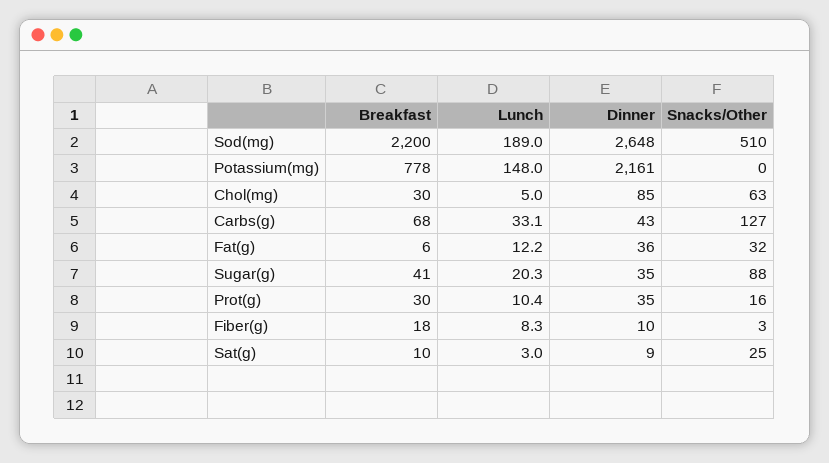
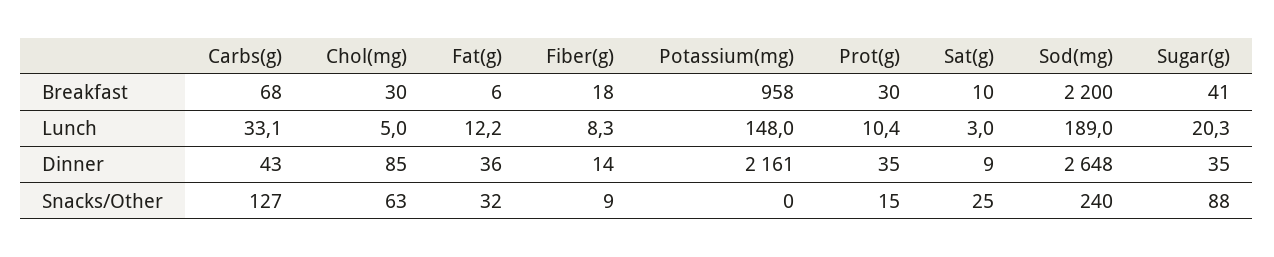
  {
    "Breakfast": {
      "Sod(mg)": 2200,
-     "Potassium(mg)": 778,
+     "Potassium(mg)": 958,
      "Chol(mg)": 30,
      "Carbs(g)": 68,
      "Fat(g)": 6,
      "Sugar(g)": 41,
      "Prot(g)": 30,
      "Fiber(g)": 18,
      "Sat(g)": 10
    },
    "Lunch": {
      "Sod(mg)": 189,
      "Potassium(mg)": 148,
      "Chol(mg)": 5,
      "Carbs(g)": 33.1,
      "Fat(g)": 12.2,
      "Sugar(g)": 20.3,
      "Prot(g)": 10.4,
      "Fiber(g)": 8.3,
      "Sat(g)": 3
    },
    "Dinner": {
      "Sod(mg)": 2648,
      "Potassium(mg)": 2161,
      "Chol(mg)": 85,
      "Carbs(g)": 43,
      "Fat(g)": 36,
      "Sugar(g)": 35,
      "Prot(g)": 35,
-     "Fiber(g)": 10,
+     "Fiber(g)": 14,
      "Sat(g)": 9
    },
    "Snacks/Other": {
-     "Sod(mg)": 510,
+     "Sod(mg)": 240,
      "Potassium(mg)": 0,
      "Chol(mg)": 63,
      "Carbs(g)": 127,
      "Fat(g)": 32,
      "Sugar(g)": 88,
-     "Prot(g)": 16,
+     "Prot(g)": 15,
-     "Fiber(g)": 3,
+     "Fiber(g)": 9,
      "Sat(g)": 25
    }
  }

